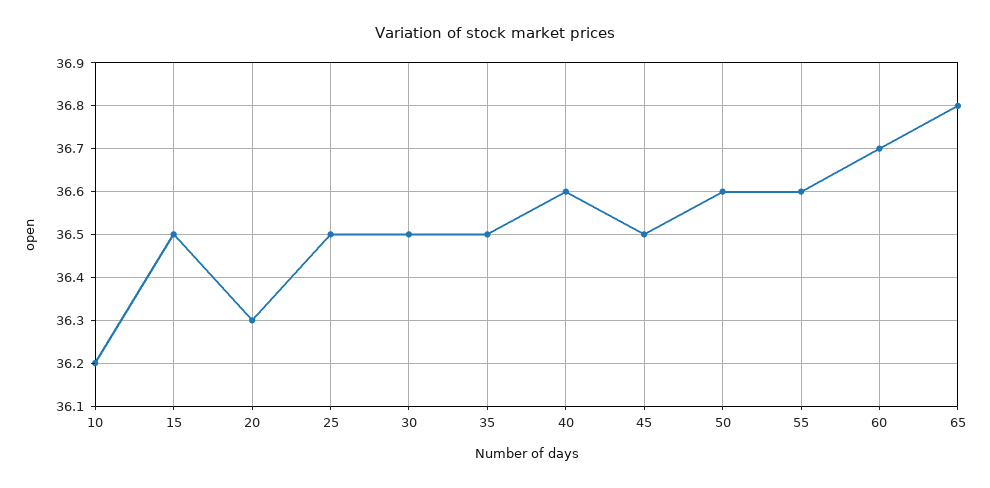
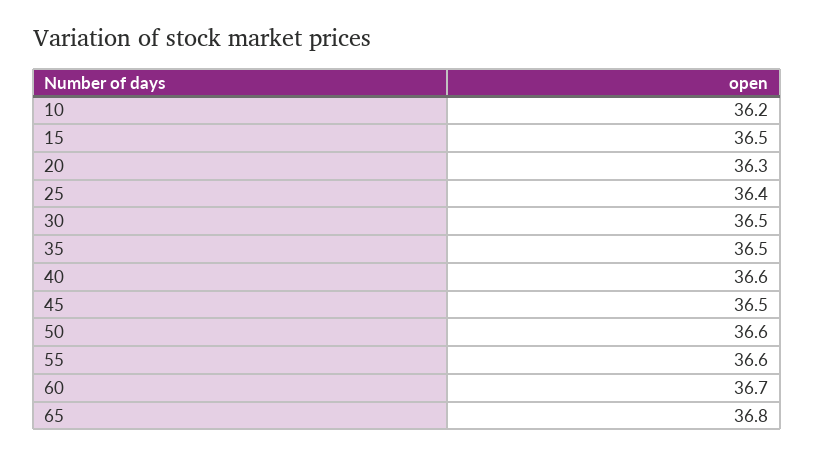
  {
    "10": 36.2,
    "15": 36.5,
    "20": 36.3,
-   "25": 36.5,
+   "25": 36.4,
    "30": 36.5,
    "35": 36.5,
    "40": 36.6,
    "45": 36.5,
    "50": 36.6,
    "55": 36.6,
    "60": 36.7,
    "65": 36.8
  }

